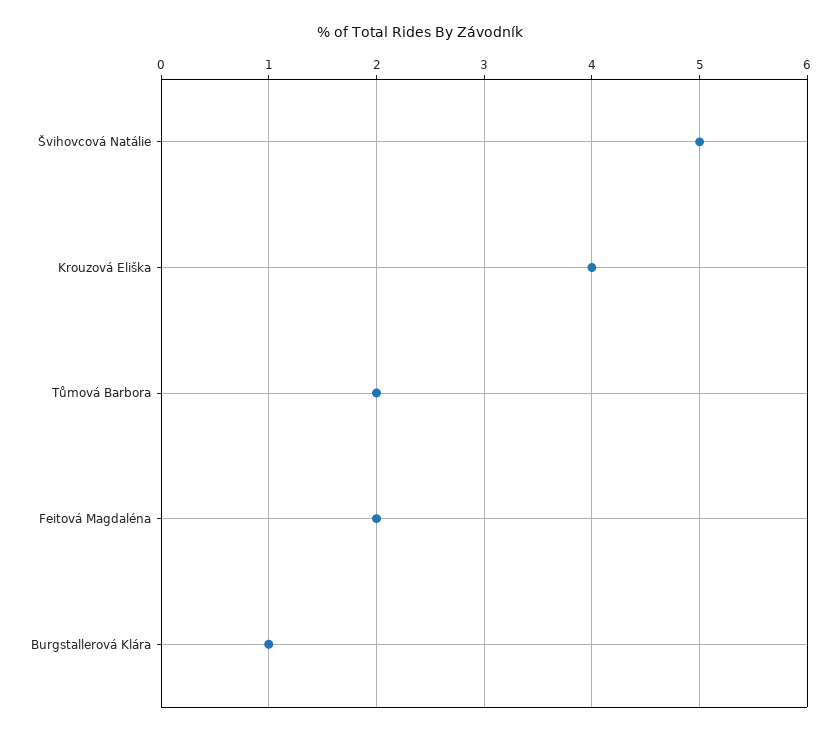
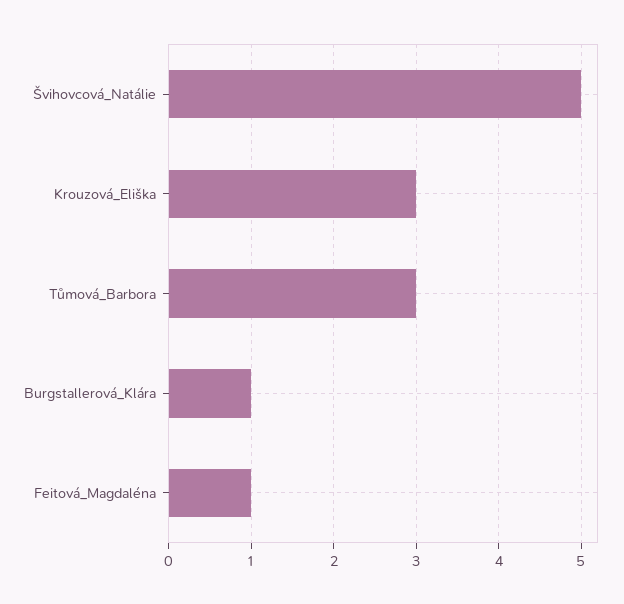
  {
    "Švihovcová Natálie": 5,
-   "Krouzová Eliška": 4,
+   "Krouzová Eliška": 3,
-   "Tůmová Barbora": 2,
+   "Tůmová Barbora": 3,
-   "Feitová Magdaléna": 2,
+   "Feitová Magdaléna": 1,
    "Burgstallerová Klára": 1
  }

